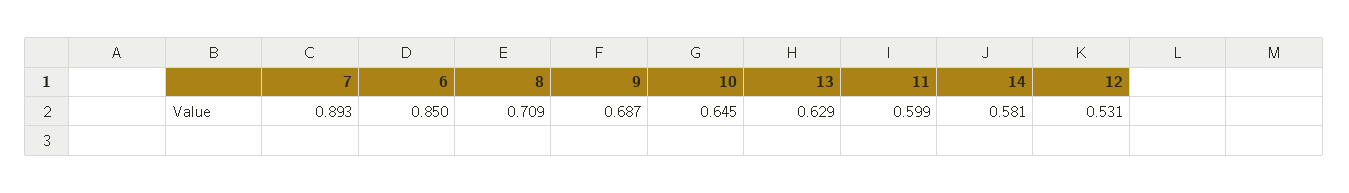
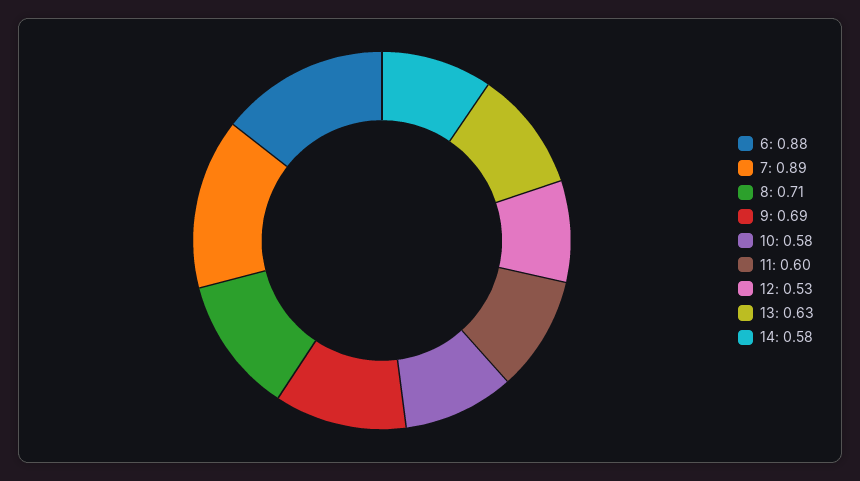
  {
    "7": 0.893,
-   "6": 0.85,
+   "6": 0.88,
    "8": 0.709,
    "9": 0.687,
-   "10": 0.645,
+   "10": 0.58,
    "13": 0.629,
    "11": 0.599,
    "14": 0.581,
    "12": 0.531
  }

